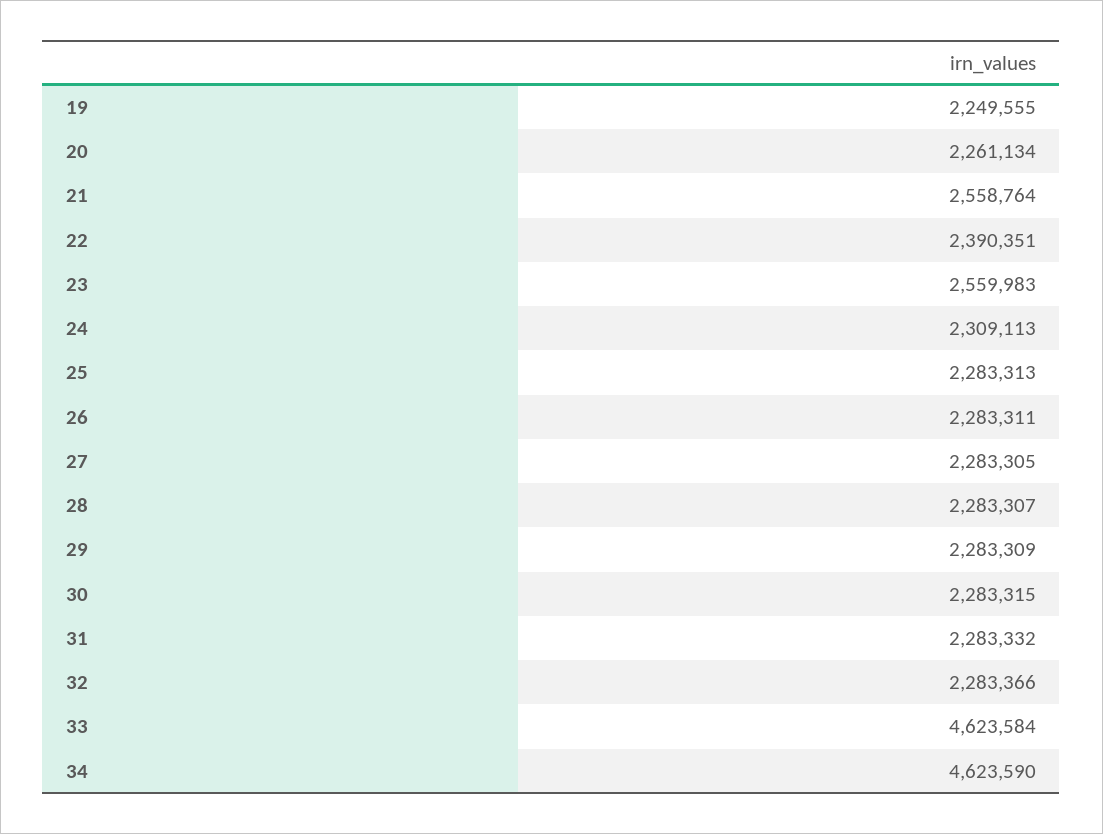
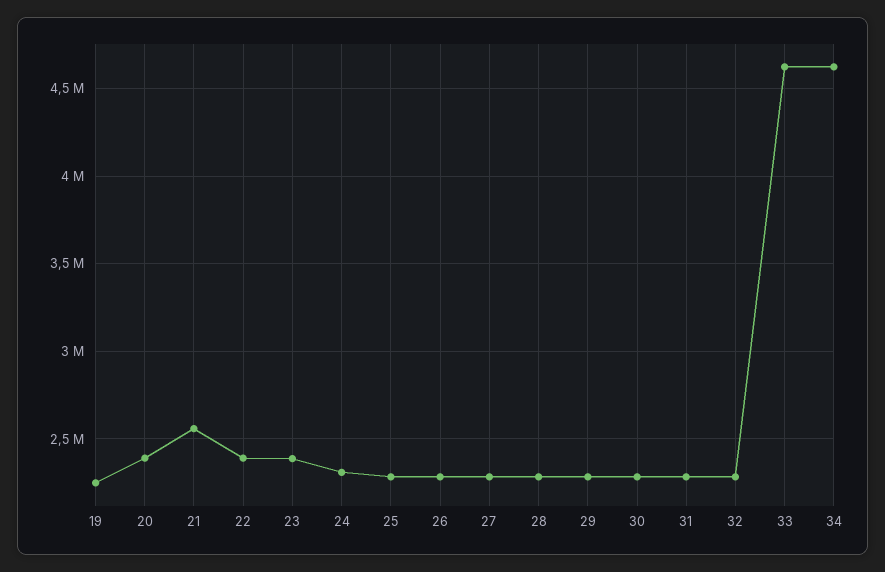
  {
    "19": 2249555,
-   "20": 2261134,
+   "20": 2400000,
    "21": 2558764,
    "22": 2390351,
-   "23": 2559983,
+   "23": 2400000,
    "24": 2309113,
    "25": 2283313,
    "26": 2283311,
    "27": 2283305,
    "28": 2283307,
    "29": 2283309,
    "30": 2283315,
    "31": 2283332,
    "32": 2283366,
    "33": 4623584,
    "34": 4623590
  }

